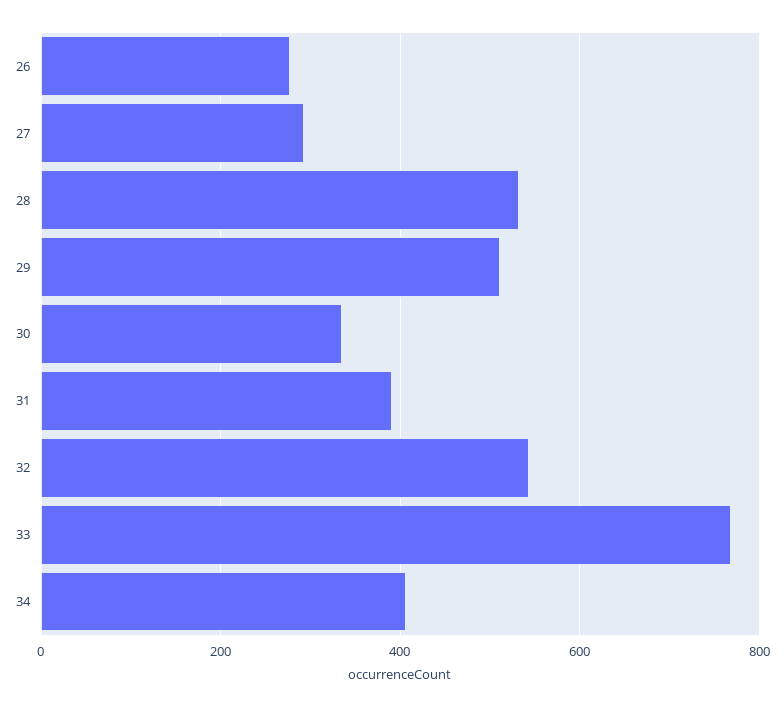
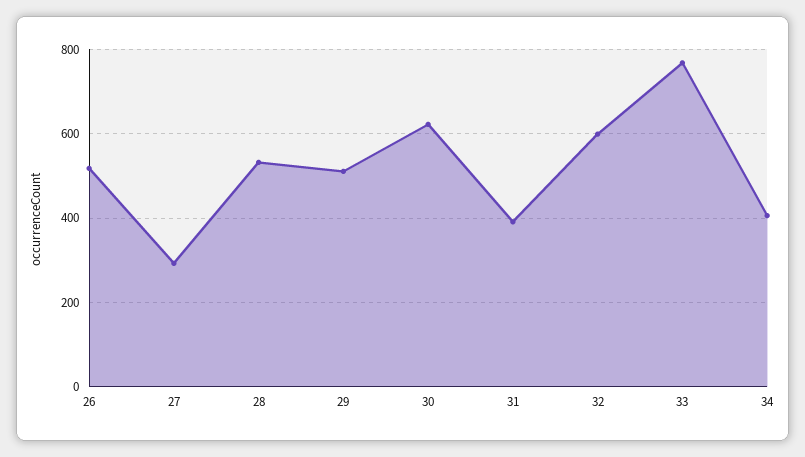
  {
-   "26": 280,
+   "26": 520,
    "27": 300,
    "28": 540,
    "29": 520,
-   "30": 340,
+   "30": 620,
    "31": 400,
-   "32": 540,
+   "32": 600,
    "33": 760,
    "34": 400
  }

